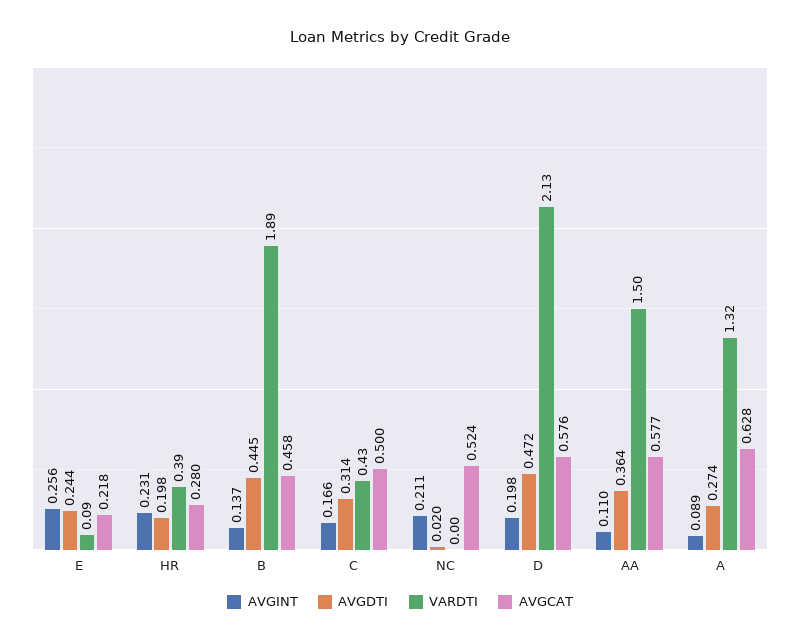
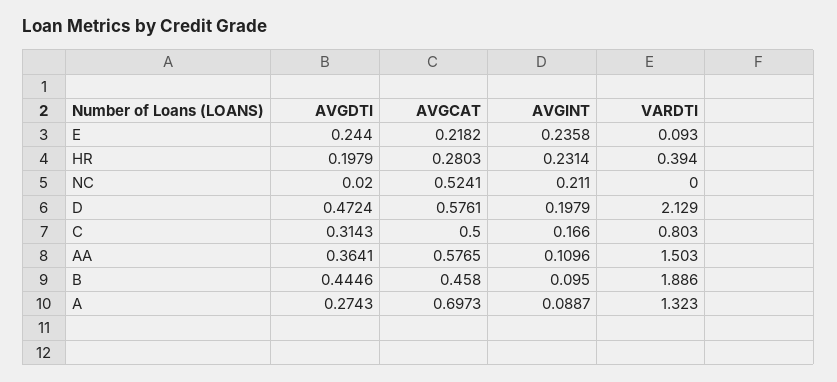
  {
    "AVGINT": {
-     "E": 0.256,
+     "E": 0.2358,
      "HR": 0.2314,
-     "B": 0.137,
+     "B": 0.095,
      "C": 0.166,
      "NC": 0.211,
      "D": 0.1979,
      "AA": 0.1096,
      "A": 0.0887
    },
    "AVGDTI": {
      "E": 0.244,
      "HR": 0.1979,
      "B": 0.4446,
      "C": 0.3143,
      "NC": 0.02,
      "D": 0.4724,
      "AA": 0.3641,
      "A": 0.2743
    },
    "VARDTI": {
      "E": 0.093,
      "HR": 0.394,
      "B": 1.886,
-     "C": 0.43,
+     "C": 0.803,
      "NC": 0,
      "D": 2.129,
      "AA": 1.503,
      "A": 1.323
    },
    "AVGCAT": {
      "E": 0.2182,
      "HR": 0.2803,
      "B": 0.458,
      "C": 0.5,
      "NC": 0.5241,
      "D": 0.5761,
      "AA": 0.5765,
-     "A": 0.628
+     "A": 0.6973
    }
  }

